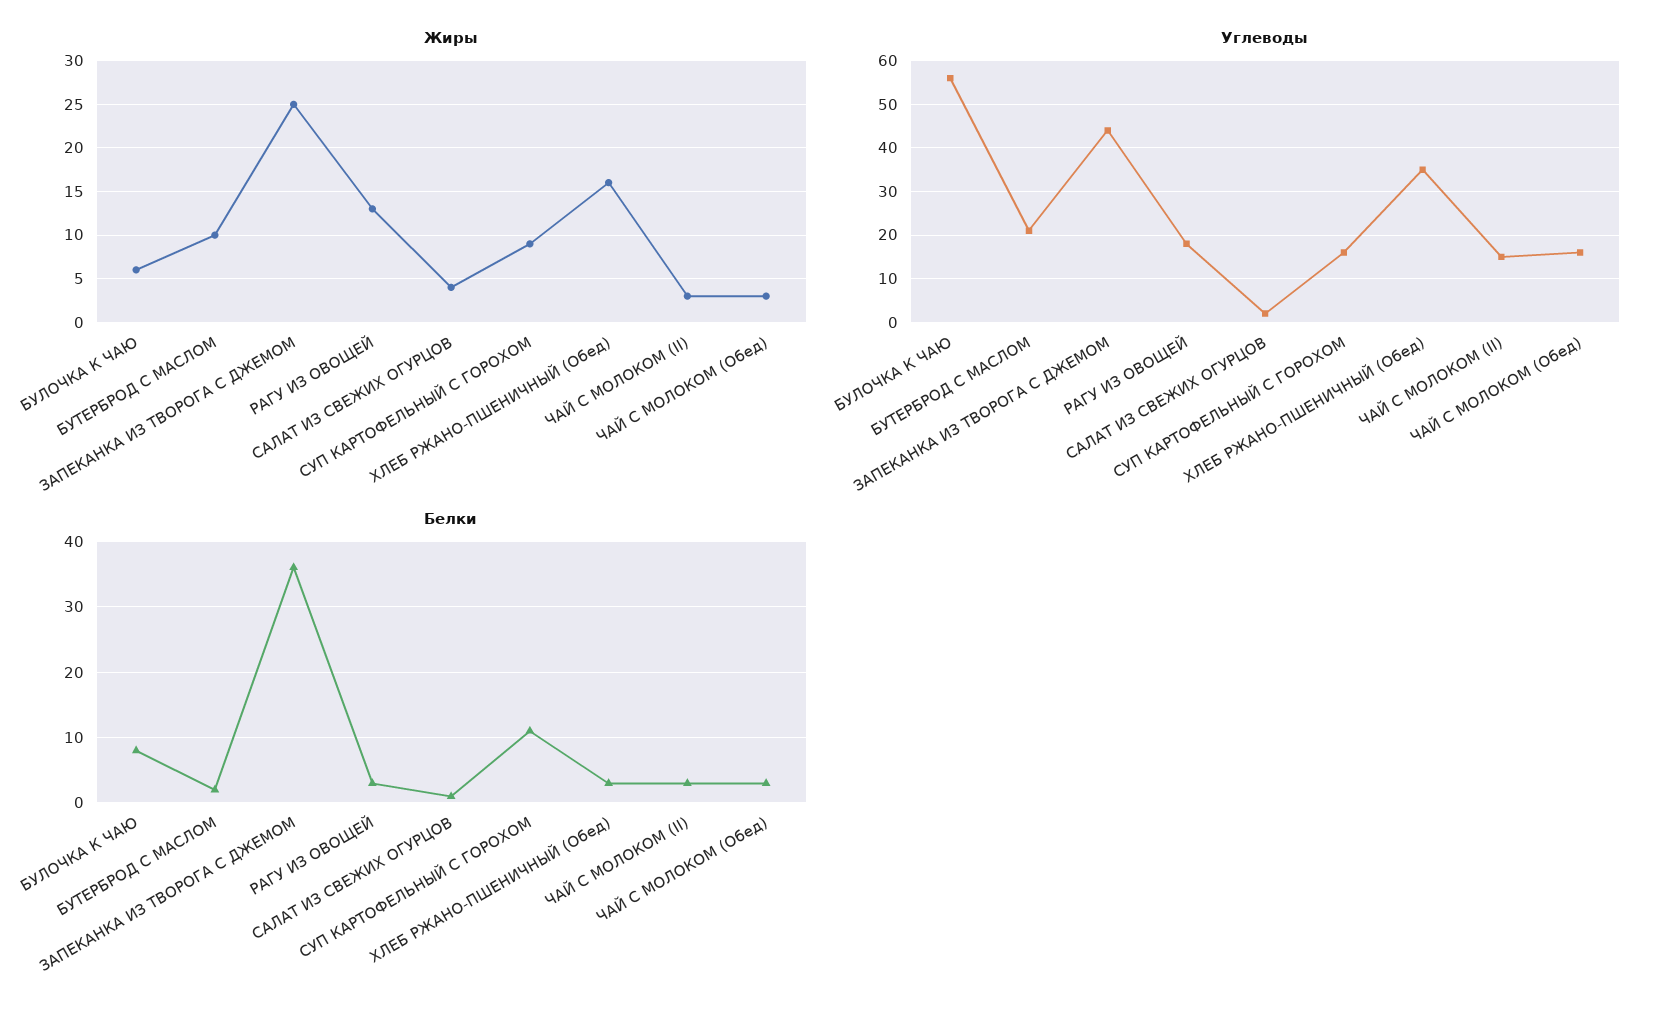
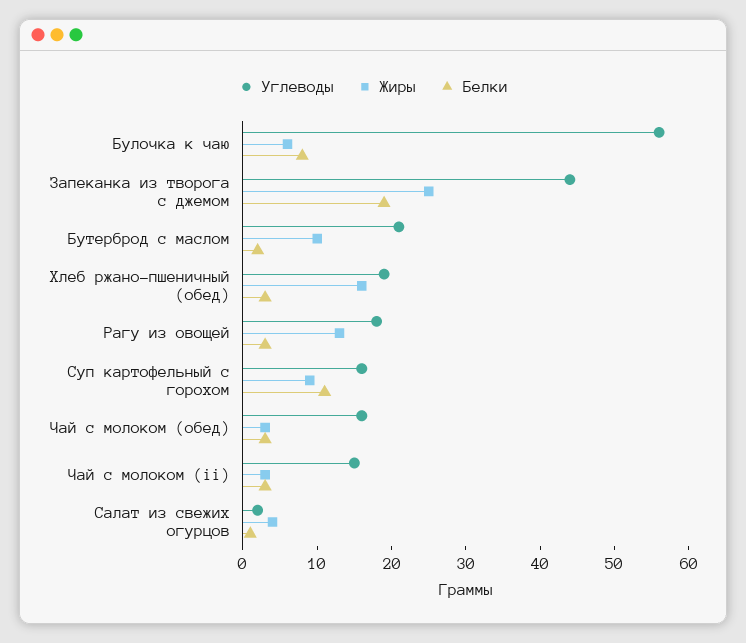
  {
    "Жиры": {
      "БУЛОЧКА К ЧАЮ": 6,
      "БУТЕРБРОД С МАСЛОМ": 10,
      "ЗАПЕКАНКА ИЗ ТВОРОГА С ДЖЕМОМ": 25,
      "РАГУ ИЗ ОВОЩЕЙ": 13,
      "САЛАТ ИЗ СВЕЖИХ ОГУРЦОВ": 4,
      "СУП КАРТОФЕЛЬНЫЙ С ГОРОХОМ": 9,
      "ХЛЕБ РЖАНО-ПШЕНИЧНЫЙ (Обед)": 16,
      "ЧАЙ С МОЛОКОМ (II)": 3,
      "ЧАЙ С МОЛОКОМ (Обед)": 3
    },
    "Углеводы": {
      "БУЛОЧКА К ЧАЮ": 55,
      "БУТЕРБРОД С МАСЛОМ": 20,
      "ЗАПЕКАНКА ИЗ ТВОРОГА С ДЖЕМОМ": 45,
      "РАГУ ИЗ ОВОЩЕЙ": 20,
      "САЛАТ ИЗ СВЕЖИХ ОГУРЦОВ": 0,
      "СУП КАРТОФЕЛЬНЫЙ С ГОРОХОМ": 15,
-     "ХЛЕБ РЖАНО-ПШЕНИЧНЫЙ (Обед)": 35,
+     "ХЛЕБ РЖАНО-ПШЕНИЧНЫЙ (Обед)": 20,
      "ЧАЙ С МОЛОКОМ (II)": 15,
      "ЧАЙ С МОЛОКОМ (Обед)": 15
    },
    "Белки": {
      "БУЛОЧКА К ЧАЮ": 8,
      "БУТЕРБРОД С МАСЛОМ": 2,
-     "ЗАПЕКАНКА ИЗ ТВОРОГА С ДЖЕМОМ": 36,
+     "ЗАПЕКАНКА ИЗ ТВОРОГА С ДЖЕМОМ": 20,
      "РАГУ ИЗ ОВОЩЕЙ": 3,
      "САЛАТ ИЗ СВЕЖИХ ОГУРЦОВ": 1,
      "СУП КАРТОФЕЛЬНЫЙ С ГОРОХОМ": 11,
      "ХЛЕБ РЖАНО-ПШЕНИЧНЫЙ (Обед)": 3,
      "ЧАЙ С МОЛОКОМ (II)": 3,
      "ЧАЙ С МОЛОКОМ (Обед)": 3
    }
  }

